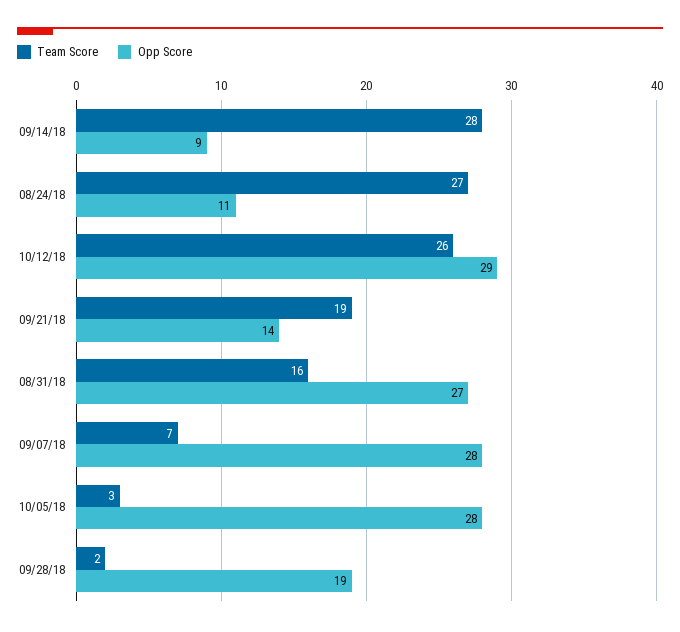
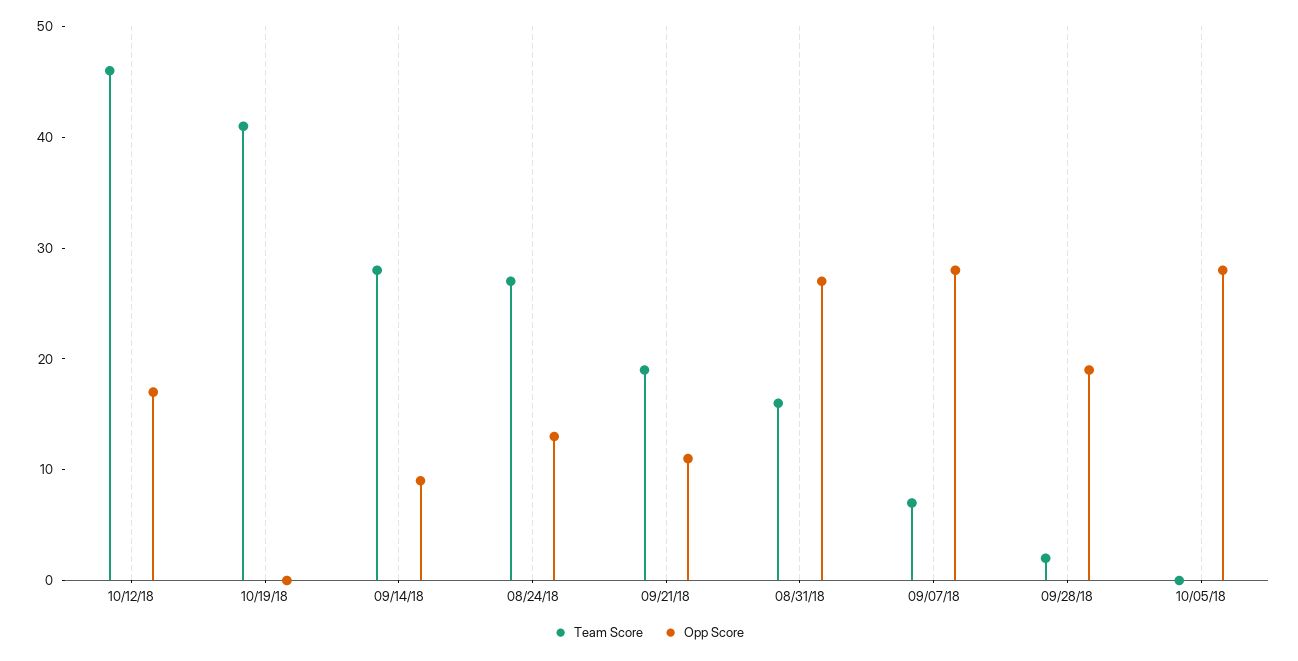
  {
    "Team Score": {
      "09/14/18": 28,
      "08/24/18": 27,
-     "10/12/18": 26,
+     "10/12/18": 46,
      "09/21/18": 19,
      "08/31/18": 16,
      "09/07/18": 7,
-     "10/05/18": 3,
+     "10/05/18": 0,
-     "09/28/18": 2
+     "09/28/18": 2,
+     "10/19/18": 41
    },
    "Opp Score": {
      "09/14/18": 9,
-     "08/24/18": 11,
+     "08/24/18": 13,
-     "10/12/18": 29,
+     "10/12/18": 17,
-     "09/21/18": 14,
+     "09/21/18": 11,
      "08/31/18": 27,
      "09/07/18": 28,
      "10/05/18": 28,
-     "09/28/18": 19
+     "09/28/18": 19,
+     "10/19/18": 0
    }
  }

